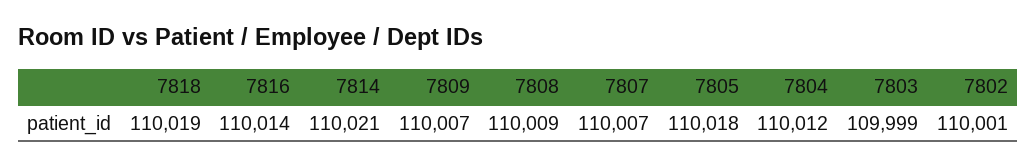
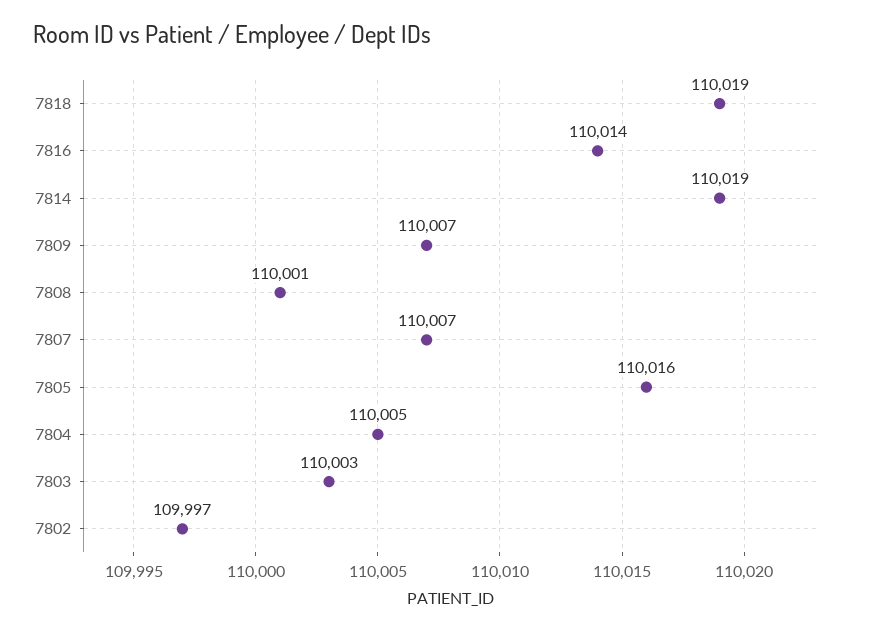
  {
    "7818": 110019,
    "7816": 110014,
-   "7814": 110021,
+   "7814": 110019,
    "7809": 110007,
-   "7808": 110009,
+   "7808": 110001,
    "7807": 110007,
-   "7805": 110018,
+   "7805": 110016,
-   "7804": 110012,
+   "7804": 110005,
-   "7803": 109999,
+   "7803": 110003,
-   "7802": 110001
+   "7802": 109997
  }

